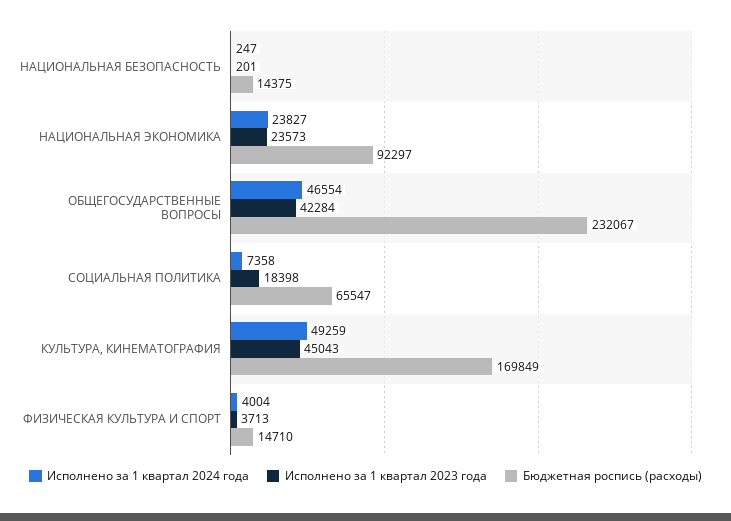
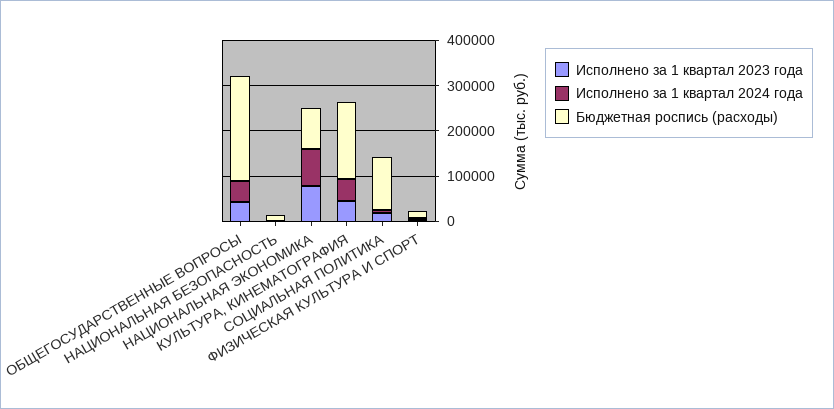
  {
    "Исполнено за 1 квартал 2024 года": {
      "НАЦИОНАЛЬНАЯ БЕЗОПАСНОСТЬ": 247,
-     "НАЦИОНАЛЬНАЯ ЭКОНОМИКА": 23827,
+     "НАЦИОНАЛЬНАЯ ЭКОНОМИКА": 80000,
      "ОБЩЕГОСУДАРСТВЕННЫЕ ВОПРОСЫ": 46554,
      "СОЦИАЛЬНАЯ ПОЛИТИКА": 7358,
      "КУЛЬТУРА, КИНЕМАТОГРАФИЯ": 49259,
      "ФИЗИЧЕСКАЯ КУЛЬТУРА И СПОРТ": 4004
    },
    "Исполнено за 1 квартал 2023 года": {
      "НАЦИОНАЛЬНАЯ БЕЗОПАСНОСТЬ": 201,
-     "НАЦИОНАЛЬНАЯ ЭКОНОМИКА": 23573,
+     "НАЦИОНАЛЬНАЯ ЭКОНОМИКА": 80000,
      "ОБЩЕГОСУДАРСТВЕННЫЕ ВОПРОСЫ": 42284,
      "СОЦИАЛЬНАЯ ПОЛИТИКА": 18398,
      "КУЛЬТУРА, КИНЕМАТОГРАФИЯ": 45043,
      "ФИЗИЧЕСКАЯ КУЛЬТУРА И СПОРТ": 3713
    },
    "Бюджетная роспись (расходы)": {
      "НАЦИОНАЛЬНАЯ БЕЗОПАСНОСТЬ": 14375,
      "НАЦИОНАЛЬНАЯ ЭКОНОМИКА": 92297,
      "ОБЩЕГОСУДАРСТВЕННЫЕ ВОПРОСЫ": 232067,
-     "СОЦИАЛЬНАЯ ПОЛИТИКА": 65547,
+     "СОЦИАЛЬНАЯ ПОЛИТИКА": 120000,
      "КУЛЬТУРА, КИНЕМАТОГРАФИЯ": 169849,
      "ФИЗИЧЕСКАЯ КУЛЬТУРА И СПОРТ": 14710
    }
  }

